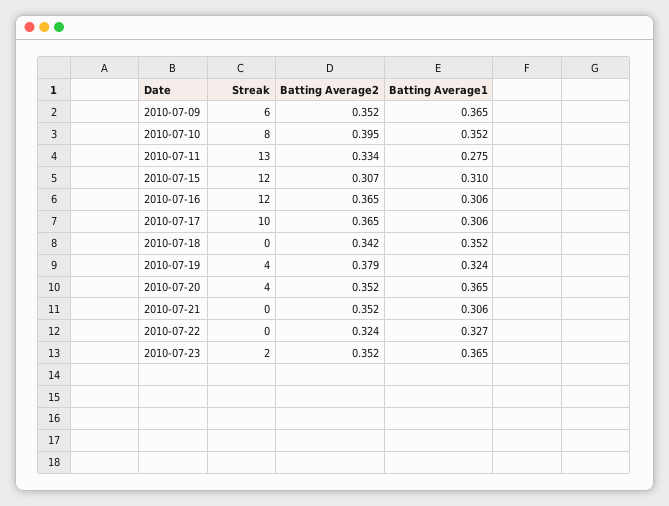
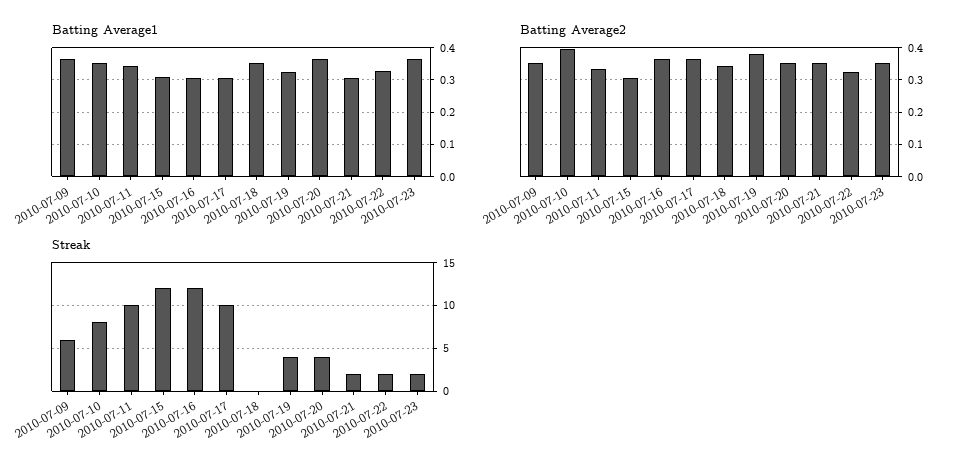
  {
    "Streak": {
      "2010-07-09": 6,
      "2010-07-10": 8,
-     "2010-07-11": 13,
+     "2010-07-11": 10,
      "2010-07-15": 12,
      "2010-07-16": 12,
      "2010-07-17": 10,
      "2010-07-18": 0,
      "2010-07-19": 4,
      "2010-07-20": 4,
-     "2010-07-21": 0,
+     "2010-07-21": 2,
-     "2010-07-22": 0,
+     "2010-07-22": 2,
      "2010-07-23": 2
    },
    "Batting Average2": {
      "2010-07-09": 0.352,
      "2010-07-10": 0.395,
      "2010-07-11": 0.334,
      "2010-07-15": 0.307,
      "2010-07-16": 0.365,
      "2010-07-17": 0.365,
      "2010-07-18": 0.342,
      "2010-07-19": 0.379,
      "2010-07-20": 0.352,
      "2010-07-21": 0.352,
      "2010-07-22": 0.324,
      "2010-07-23": 0.352
    },
    "Batting Average1": {
      "2010-07-09": 0.365,
      "2010-07-10": 0.352,
-     "2010-07-11": 0.275,
+     "2010-07-11": 0.34,
      "2010-07-15": 0.31,
      "2010-07-16": 0.306,
      "2010-07-17": 0.306,
      "2010-07-18": 0.352,
      "2010-07-19": 0.324,
      "2010-07-20": 0.365,
      "2010-07-21": 0.306,
      "2010-07-22": 0.327,
      "2010-07-23": 0.365
    }
  }

